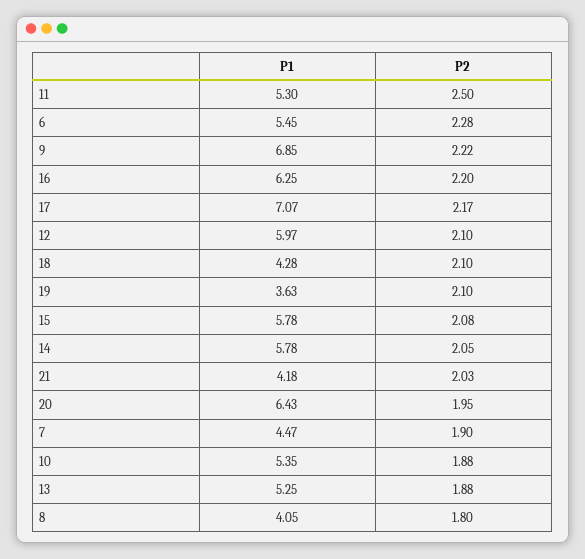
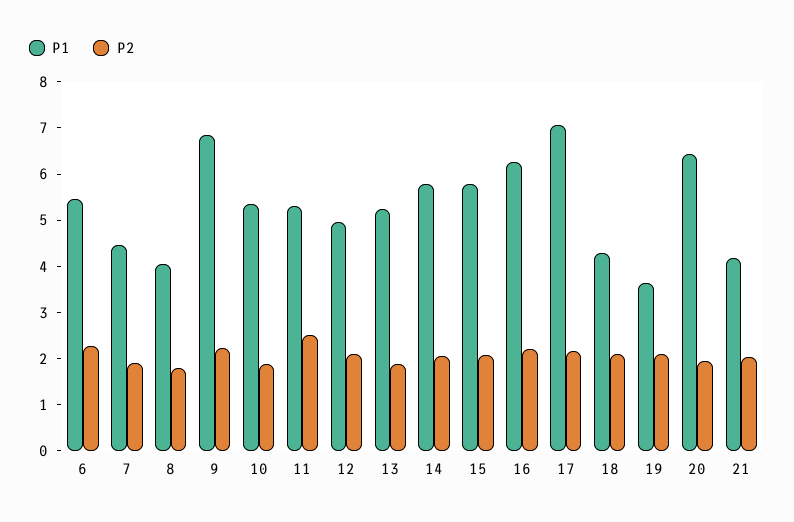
  {
    "P1": {
      "11": 5.3,
      "6": 5.45,
      "9": 6.85,
      "16": 6.25,
      "17": 7.07,
-     "12": 5.97,
+     "12": 5,
      "18": 4.28,
      "19": 3.63,
      "15": 5.78,
      "14": 5.78,
      "21": 4.18,
      "20": 6.43,
      "7": 4.47,
      "10": 5.35,
      "13": 5.25,
      "8": 4.05
    },
    "P2": {
      "11": 2.5,
      "6": 2.28,
      "9": 2.22,
      "16": 2.2,
      "17": 2.17,
      "12": 2.1,
      "18": 2.1,
      "19": 2.1,
      "15": 2.08,
      "14": 2.05,
      "21": 2.03,
      "20": 1.95,
      "7": 1.9,
      "10": 1.88,
      "13": 1.88,
      "8": 1.8
    }
  }

